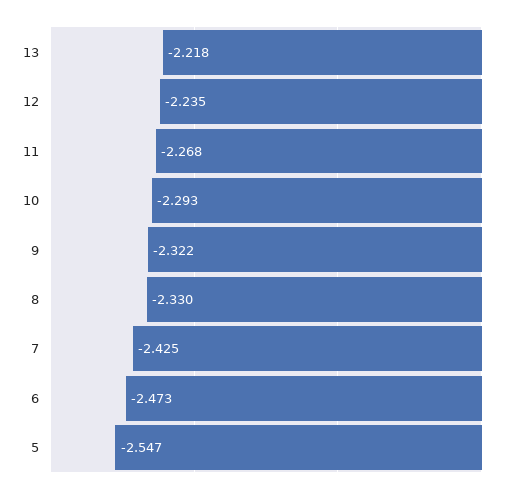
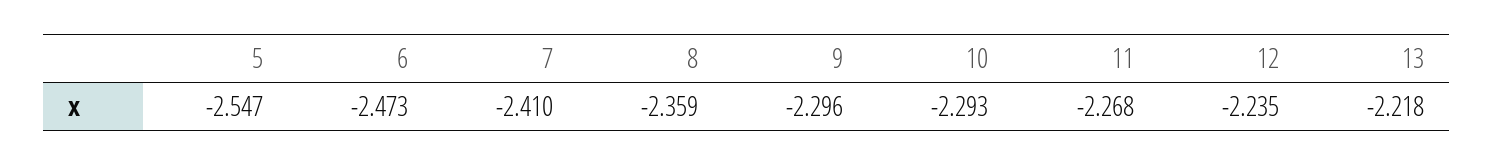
  {
    "13": -2.218,
    "12": -2.235,
    "11": -2.268,
    "10": -2.293,
-   "9": -2.322,
+   "9": -2.296,
-   "8": -2.33,
+   "8": -2.359,
-   "7": -2.425,
+   "7": -2.41,
    "6": -2.473,
    "5": -2.547
  }

